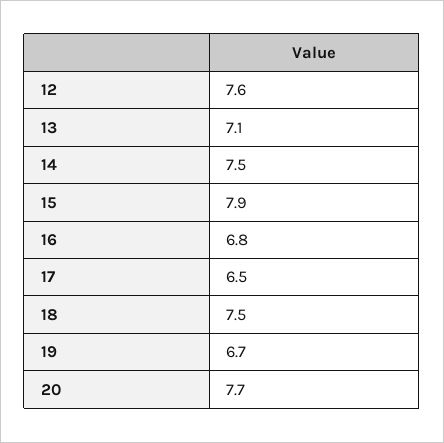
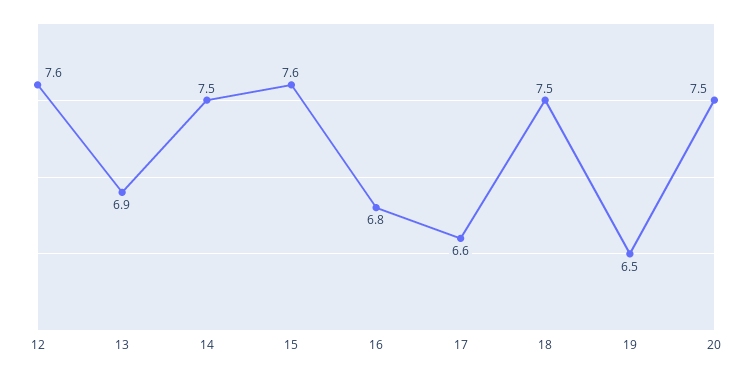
  {
    "12": 7.6,
-   "13": 7.1,
+   "13": 6.9,
    "14": 7.5,
-   "15": 7.9,
+   "15": 7.6,
    "16": 6.8,
-   "17": 6.5,
+   "17": 6.6,
    "18": 7.5,
-   "19": 6.7,
+   "19": 6.5,
-   "20": 7.7
+   "20": 7.5
  }

